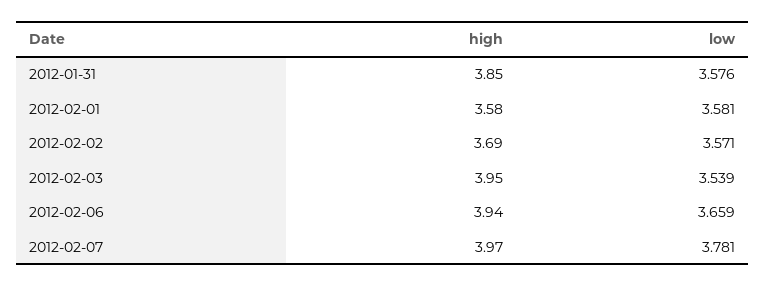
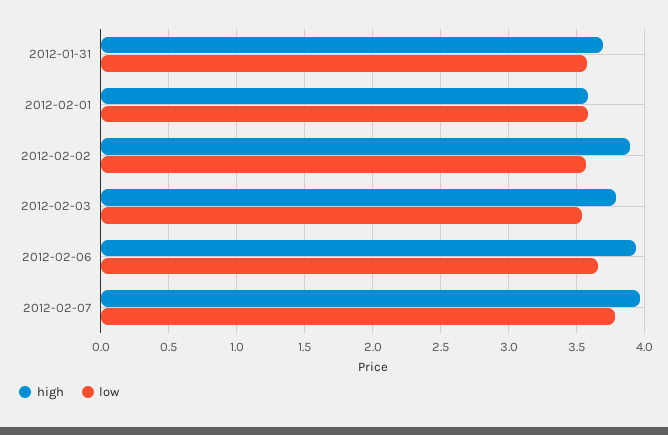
  {
    "high": {
-     "2012-01-31": 3.85,
+     "2012-01-31": 3.7,
      "2012-02-01": 3.58,
-     "2012-02-02": 3.69,
+     "2012-02-02": 3.9,
-     "2012-02-03": 3.95,
+     "2012-02-03": 3.8,
      "2012-02-06": 3.94,
      "2012-02-07": 3.97
    },
    "low": {
      "2012-01-31": 3.576,
      "2012-02-01": 3.581,
      "2012-02-02": 3.571,
      "2012-02-03": 3.539,
      "2012-02-06": 3.659,
      "2012-02-07": 3.781
    }
  }

